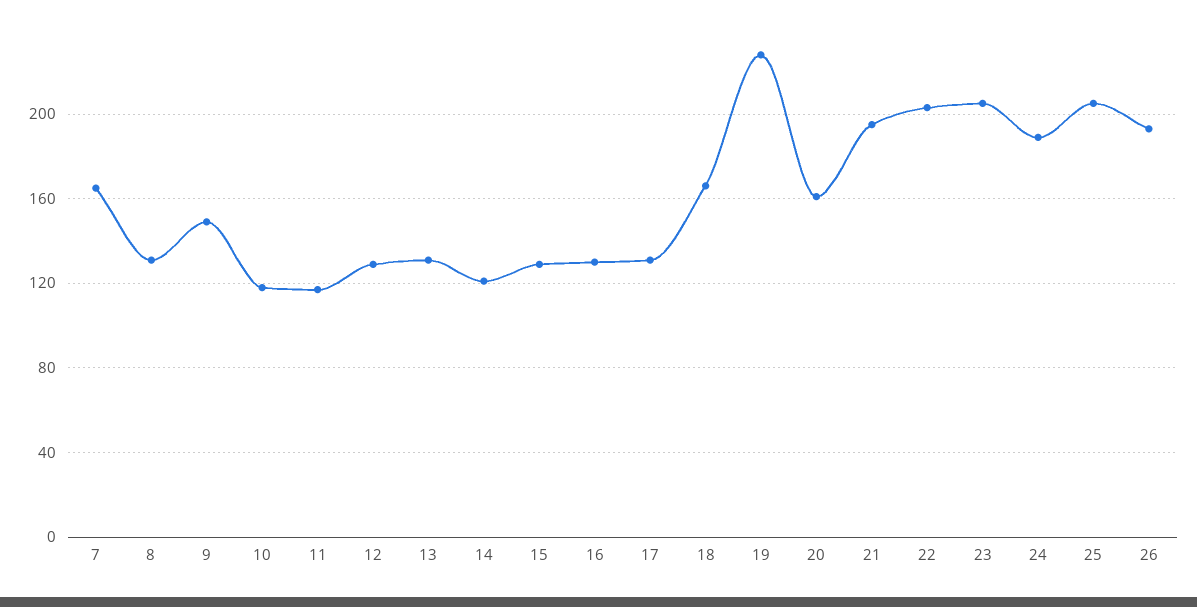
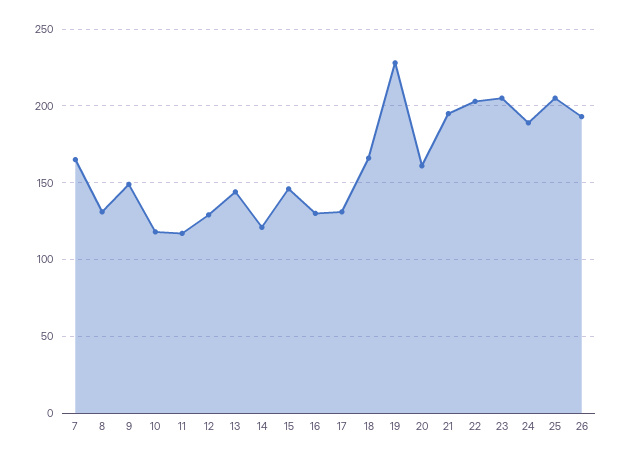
  {
    "7": 165,
    "8": 130,
    "9": 150,
    "10": 120,
    "11": 115,
    "12": 130,
-   "13": 130,
+   "13": 145,
    "14": 120,
-   "15": 130,
+   "15": 145,
    "16": 130,
    "17": 130,
    "18": 165,
    "19": 230,
    "20": 160,
    "21": 195,
    "22": 205,
    "23": 205,
    "24": 190,
    "25": 205,
    "26": 195
  }

